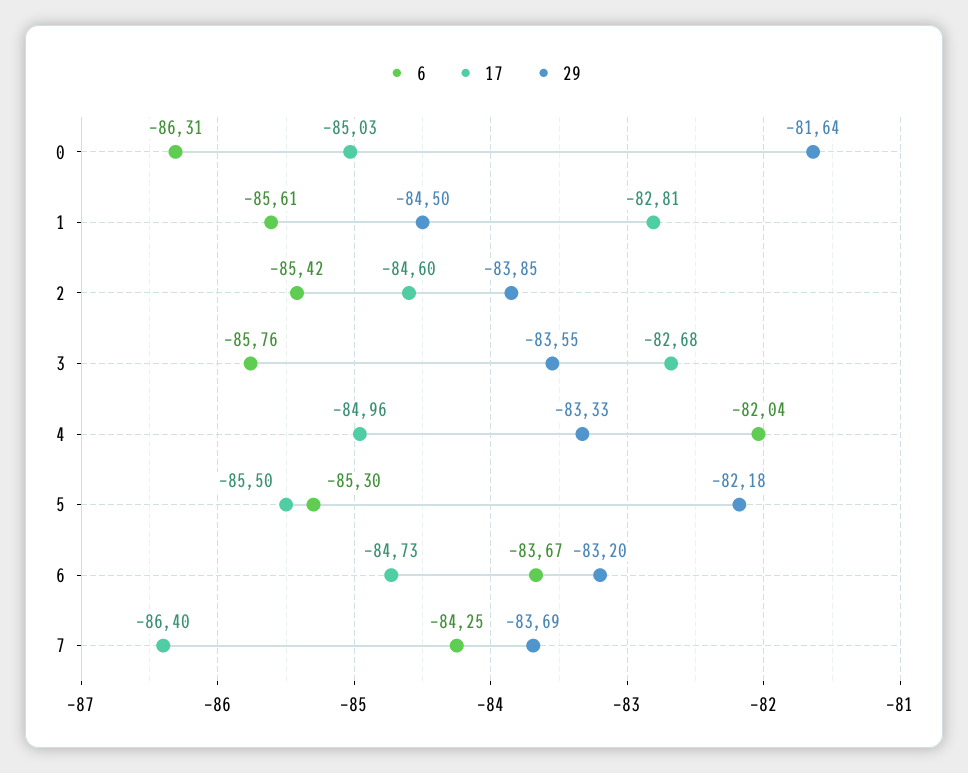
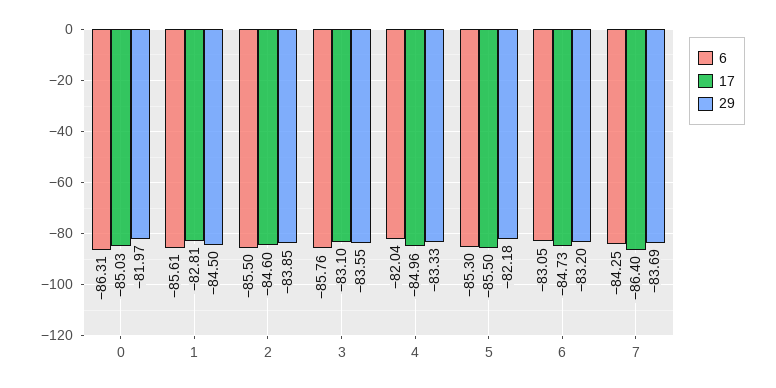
  {
    "6": {
      "0": -86.31,
      "1": -85.61,
-     "2": -85.42,
+     "2": -85.5,
      "3": -85.76,
      "4": -82.04,
      "5": -85.3,
-     "6": -83.67,
+     "6": -83.05,
      "7": -84.25
    },
    "17": {
      "0": -85.03,
      "1": -82.81,
      "2": -84.6,
-     "3": -82.68,
+     "3": -83.1,
      "4": -84.96,
      "5": -85.5,
      "6": -84.73,
      "7": -86.4
    },
    "29": {
-     "0": -81.64,
+     "0": -81.97,
      "1": -84.5,
      "2": -83.85,
      "3": -83.55,
      "4": -83.33,
      "5": -82.18,
      "6": -83.2,
      "7": -83.69
    }
  }

